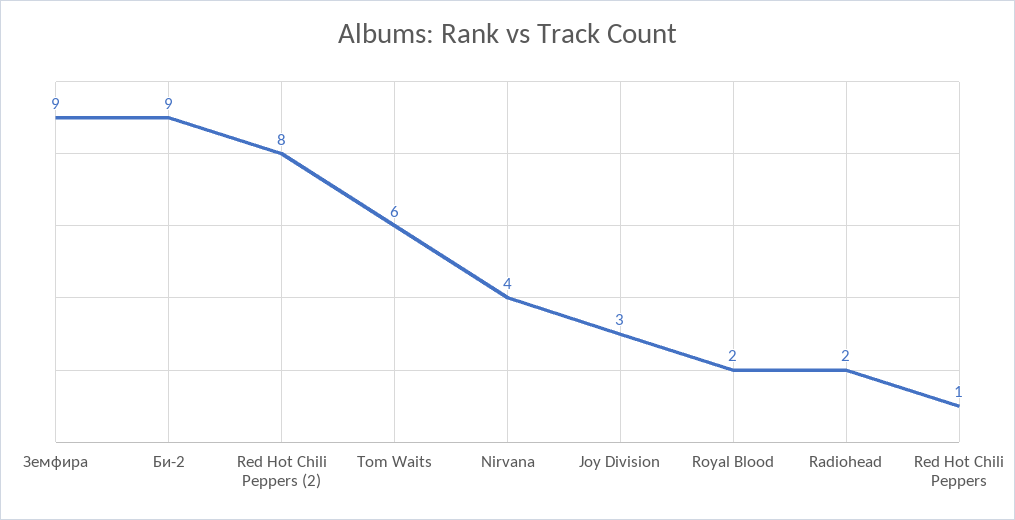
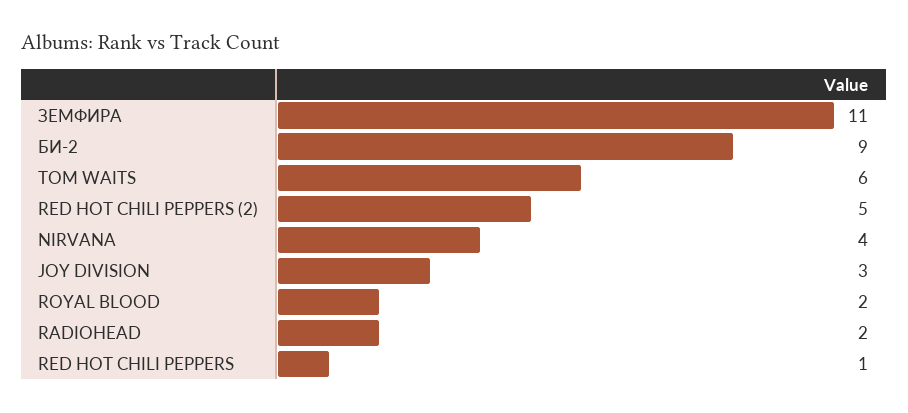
  {
-   "Земфира": 9,
+   "Земфира": 11,
    "Би-2": 9,
-   "Red Hot Chili Peppers (2)": 8,
+   "Red Hot Chili Peppers (2)": 5,
    "Tom Waits": 6,
    "Nirvana": 4,
    "Joy Division": 3,
    "Royal Blood": 2,
    "Radiohead": 2,
    "Red Hot Chili Peppers": 1
  }

